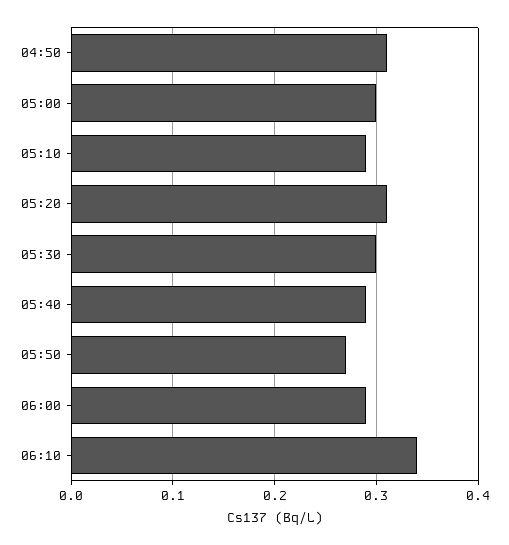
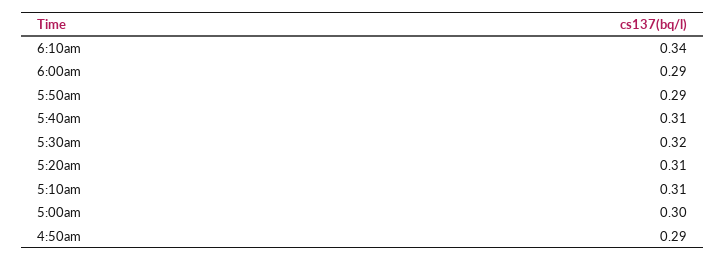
  {
-   "04:50": 0.31,
+   "04:50": 0.29,
    "05:00": 0.3,
-   "05:10": 0.29,
+   "05:10": 0.31,
    "05:20": 0.31,
-   "05:30": 0.3,
+   "05:30": 0.32,
-   "05:40": 0.29,
+   "05:40": 0.31,
-   "05:50": 0.27,
+   "05:50": 0.29,
    "06:00": 0.29,
    "06:10": 0.34
  }

